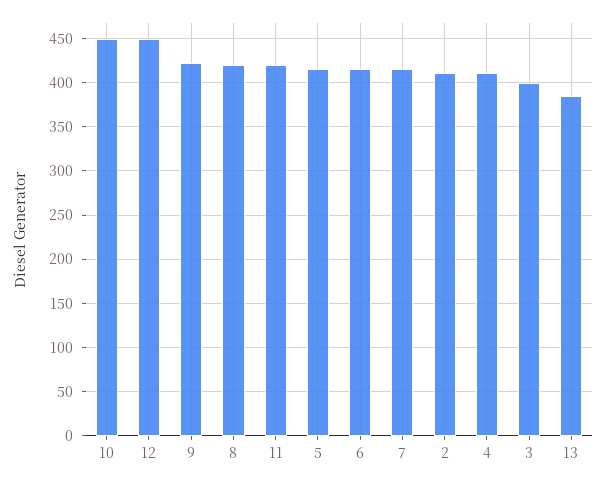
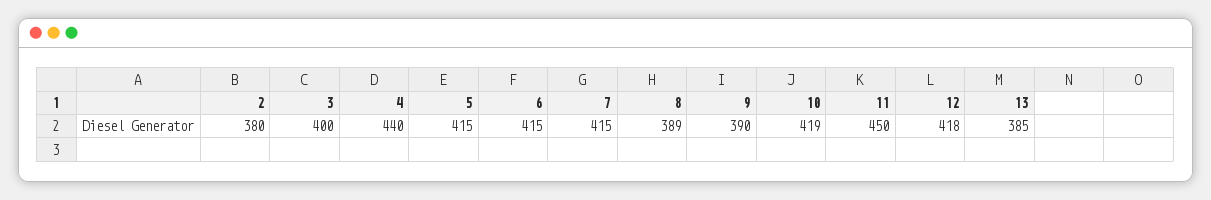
  {
-   "10": 450,
+   "10": 419,
-   "12": 450,
+   "12": 418,
-   "9": 420,
+   "9": 390,
-   "8": 420,
+   "8": 389,
-   "11": 420,
+   "11": 450,
    "5": 415,
    "6": 415,
    "7": 415,
-   "2": 410,
+   "2": 380,
-   "4": 410,
+   "4": 440,
    "3": 400,
    "13": 385
  }

